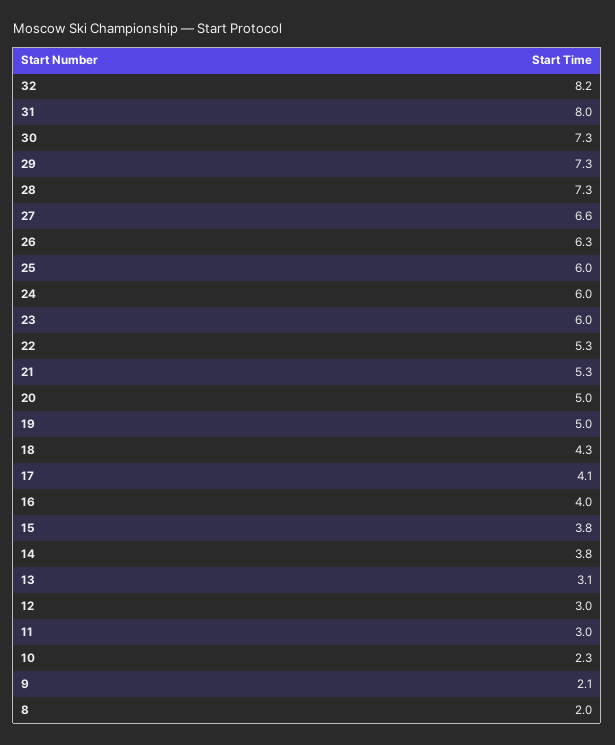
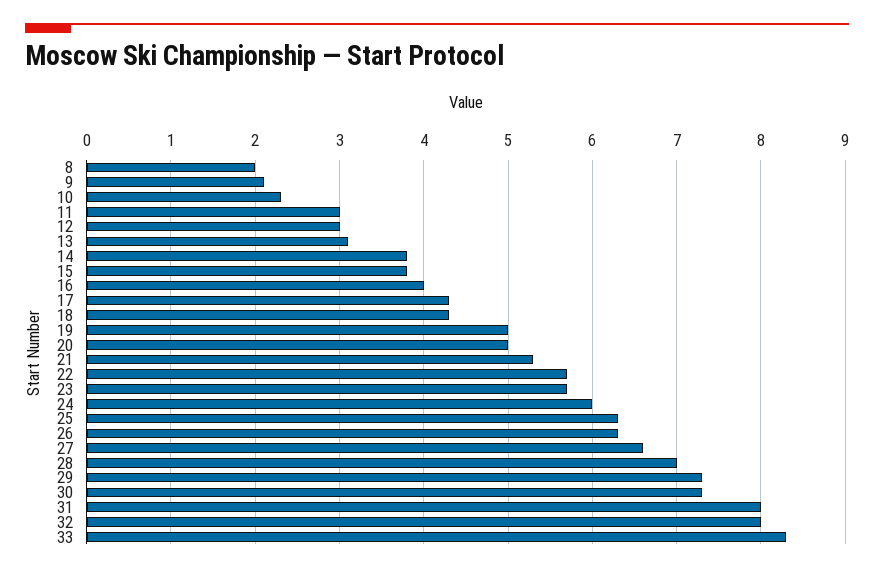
  {
-   "32": 8.2,
+   "32": 8,
    "31": 8,
    "30": 7.3,
    "29": 7.3,
-   "28": 7.3,
+   "28": 7,
    "27": 6.6,
    "26": 6.3,
-   "25": 6,
+   "25": 6.3,
    "24": 6,
-   "23": 6,
+   "23": 5.7,
-   "22": 5.3,
+   "22": 5.7,
    "21": 5.3,
    "20": 5,
    "19": 5,
    "18": 4.3,
-   "17": 4.1,
+   "17": 4.3,
    "16": 4,
    "15": 3.8,
    "14": 3.8,
    "13": 3.1,
    "12": 3,
    "11": 3,
    "10": 2.3,
    "9": 2.1,
-   "8": 2
+   "8": 2,
+   "33": 8.3
  }

